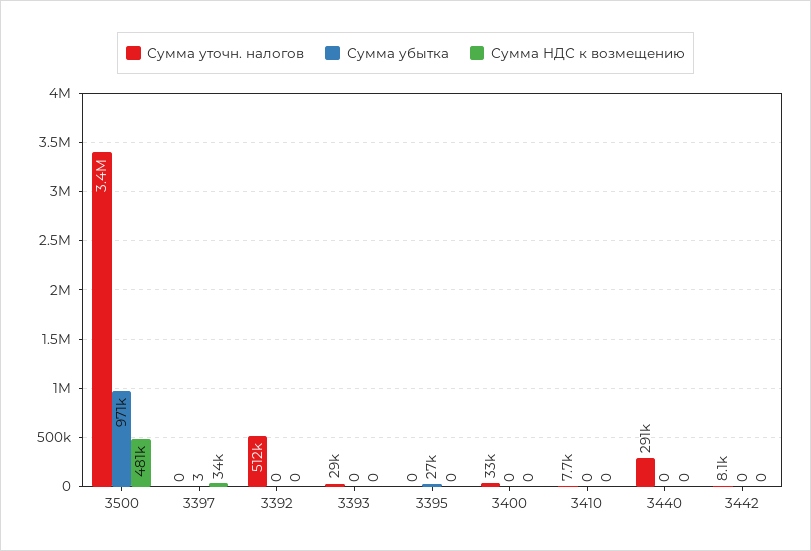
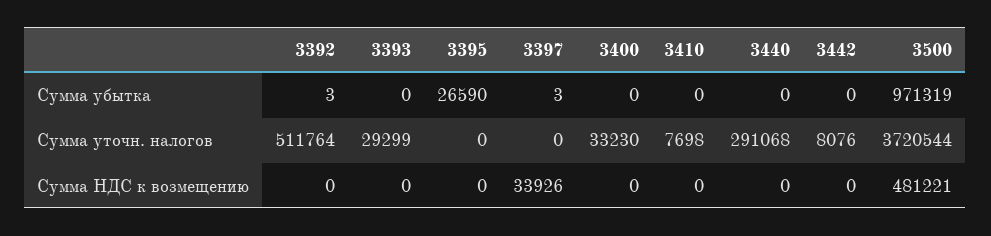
  {
    "Сумма уточн. налогов": {
-     "3500": 3400000,
+     "3500": 3720544,
      "3397": 0,
      "3392": 511764,
      "3393": 29299,
      "3395": 0,
      "3400": 33230,
      "3410": 7698,
      "3440": 291068,
      "3442": 8076
    },
    "Сумма убытка": {
      "3500": 971319,
      "3397": 3,
-     "3392": 0,
+     "3392": 3,
      "3393": 0,
      "3395": 26590,
      "3400": 0,
      "3410": 0,
      "3440": 0,
      "3442": 0
    },
    "Сумма НДС к возмещению": {
      "3500": 481221,
      "3397": 33926,
      "3392": 0,
      "3393": 0,
      "3395": 0,
      "3400": 0,
      "3410": 0,
      "3440": 0,
      "3442": 0
    }
  }

